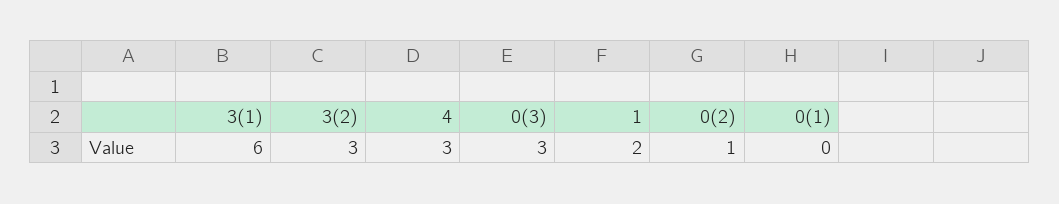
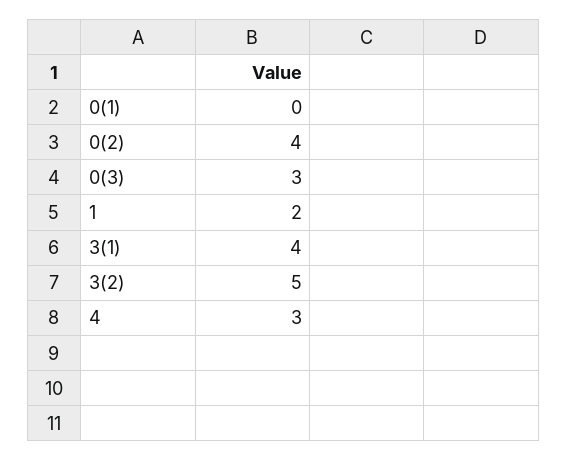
  {
-   "3(1)": 6,
+   "3(1)": 4,
-   "3(2)": 3,
+   "3(2)": 5,
    "4": 3,
    "0(3)": 3,
    "1": 2,
-   "0(2)": 1,
+   "0(2)": 4,
    "0(1)": 0
  }

